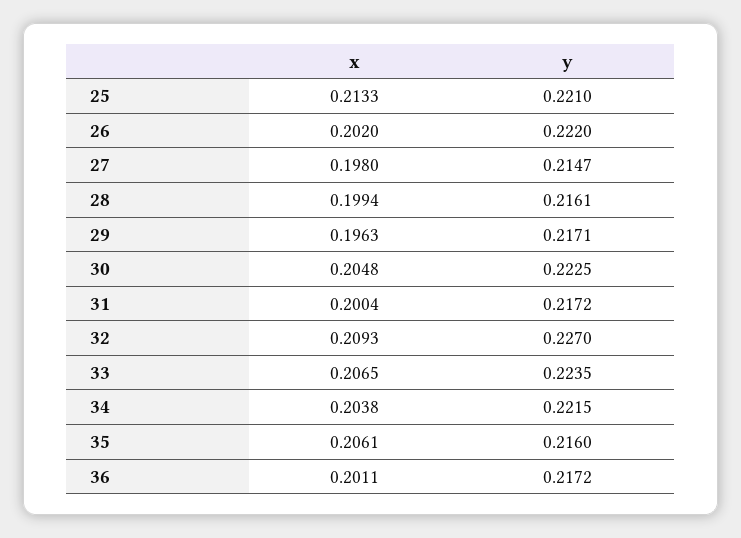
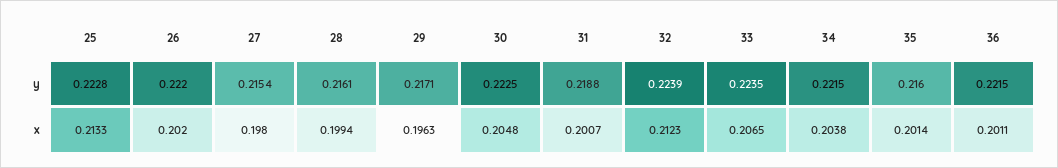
  {
    "x": {
      "25": 0.2133,
      "26": 0.202,
      "27": 0.198,
      "28": 0.1994,
      "29": 0.1963,
      "30": 0.2048,
-     "31": 0.2004,
+     "31": 0.2007,
-     "32": 0.2093,
+     "32": 0.2123,
      "33": 0.2065,
      "34": 0.2038,
-     "35": 0.2061,
+     "35": 0.2014,
      "36": 0.2011
    },
    "y": {
-     "25": 0.221,
+     "25": 0.2228,
      "26": 0.222,
-     "27": 0.2147,
+     "27": 0.2154,
      "28": 0.2161,
      "29": 0.2171,
      "30": 0.2225,
-     "31": 0.2172,
+     "31": 0.2188,
-     "32": 0.227,
+     "32": 0.2239,
      "33": 0.2235,
      "34": 0.2215,
      "35": 0.216,
-     "36": 0.2172
+     "36": 0.2215
    }
  }

